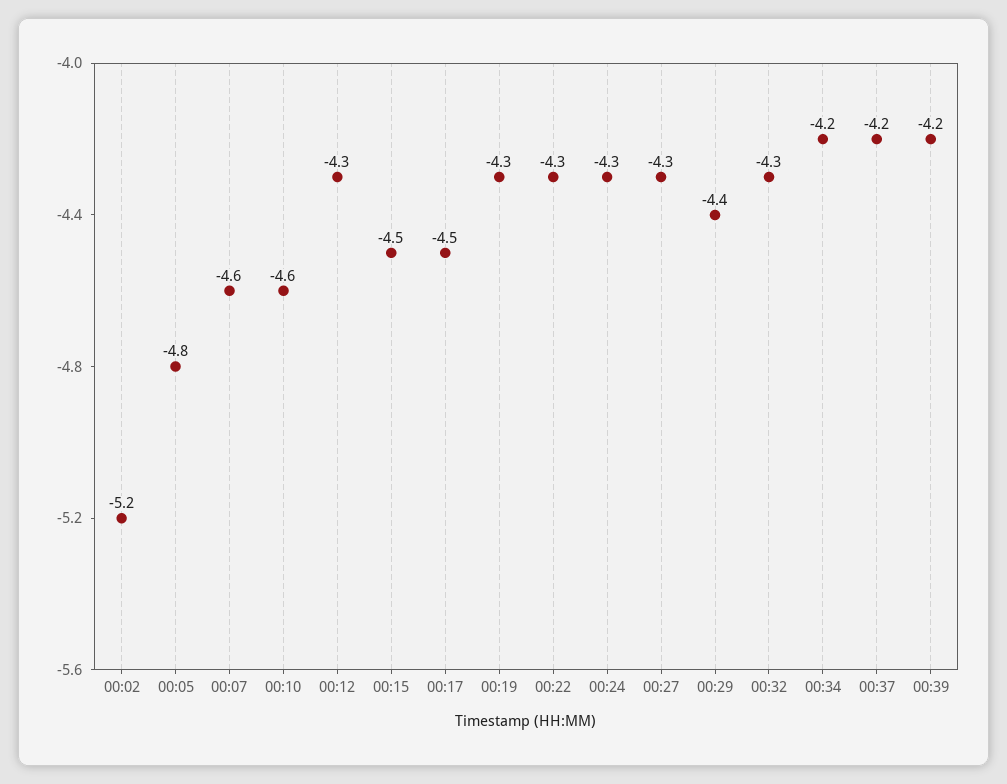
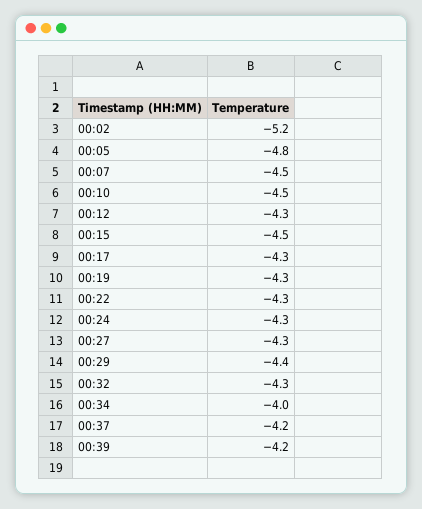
  {
    "00:02": -5.2,
    "00:05": -4.8,
-   "00:07": -4.6,
+   "00:07": -4.5,
-   "00:10": -4.6,
+   "00:10": -4.5,
    "00:12": -4.3,
    "00:15": -4.5,
-   "00:17": -4.5,
+   "00:17": -4.3,
    "00:19": -4.3,
    "00:22": -4.3,
    "00:24": -4.3,
    "00:27": -4.3,
    "00:29": -4.4,
    "00:32": -4.3,
-   "00:34": -4.2,
+   "00:34": -4,
    "00:37": -4.2,
    "00:39": -4.2
  }

